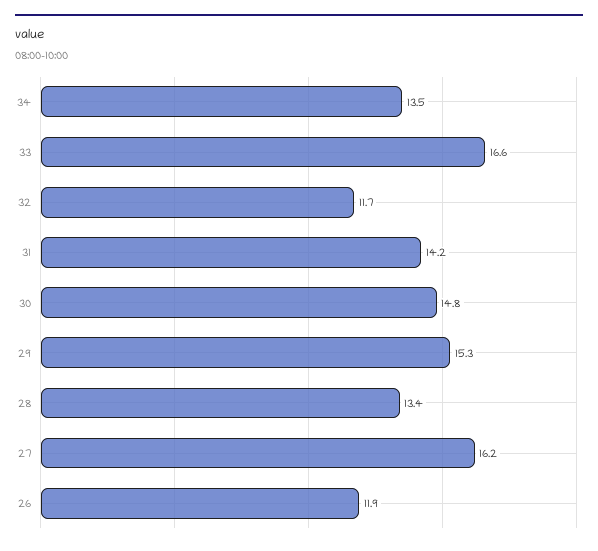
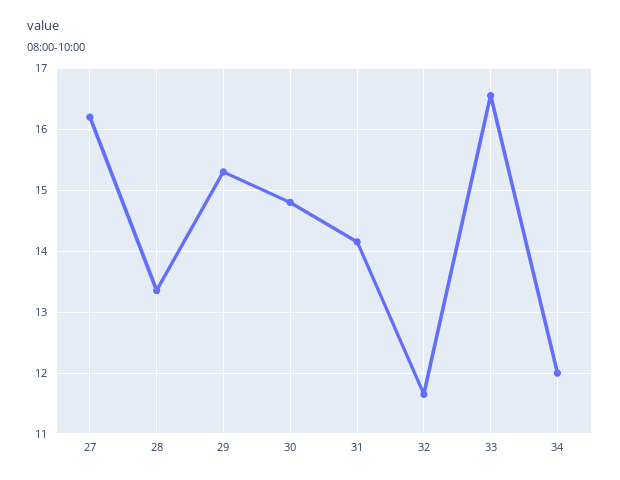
  {
-   "34": 13.5,
+   "34": 12,
    "33": 16.6,
    "32": 11.7,
    "31": 14.2,
    "30": 14.8,
    "29": 15.3,
    "28": 13.4,
-   "27": 16.2,
+   "27": 16.2
-   "26": 11.9
  }

